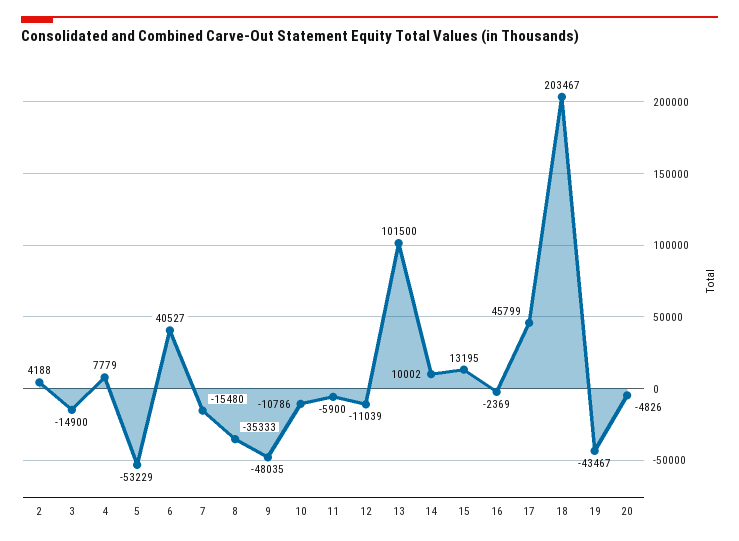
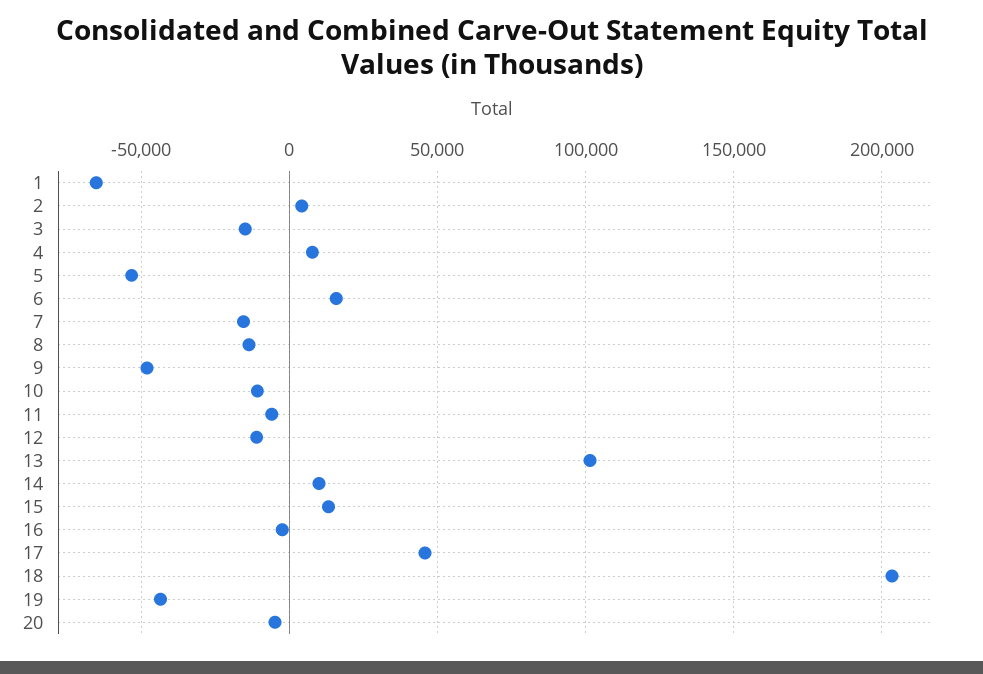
  {
    "2": 4188,
    "3": -14900,
    "4": 7779,
    "5": -53229,
-   "6": 40527,
+   "6": 15000,
    "7": -15480,
-   "8": -35333,
+   "8": -15000,
    "9": -48035,
    "10": -10786,
    "11": -5900,
    "12": -11039,
    "13": 101500,
    "14": 10002,
    "15": 13195,
    "16": -2369,
    "17": 45799,
    "18": 203467,
    "19": -43467,
-   "20": -4826
+   "20": -4826,
+   "1": -65000
  }

